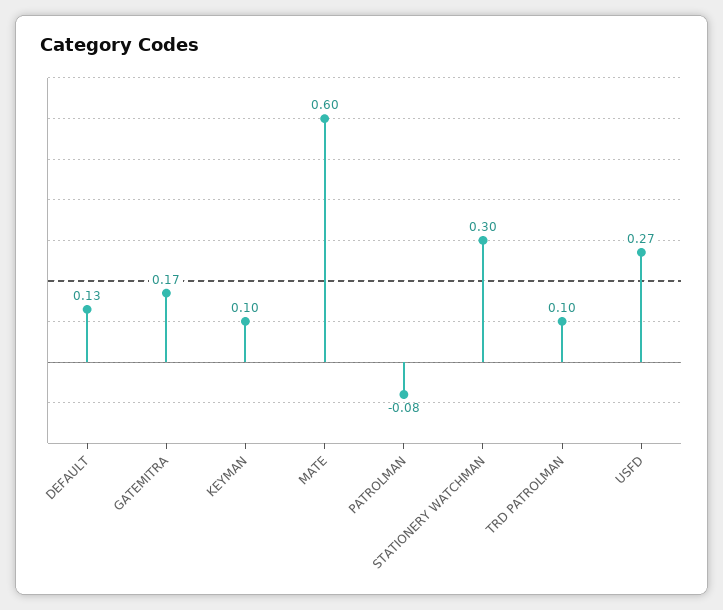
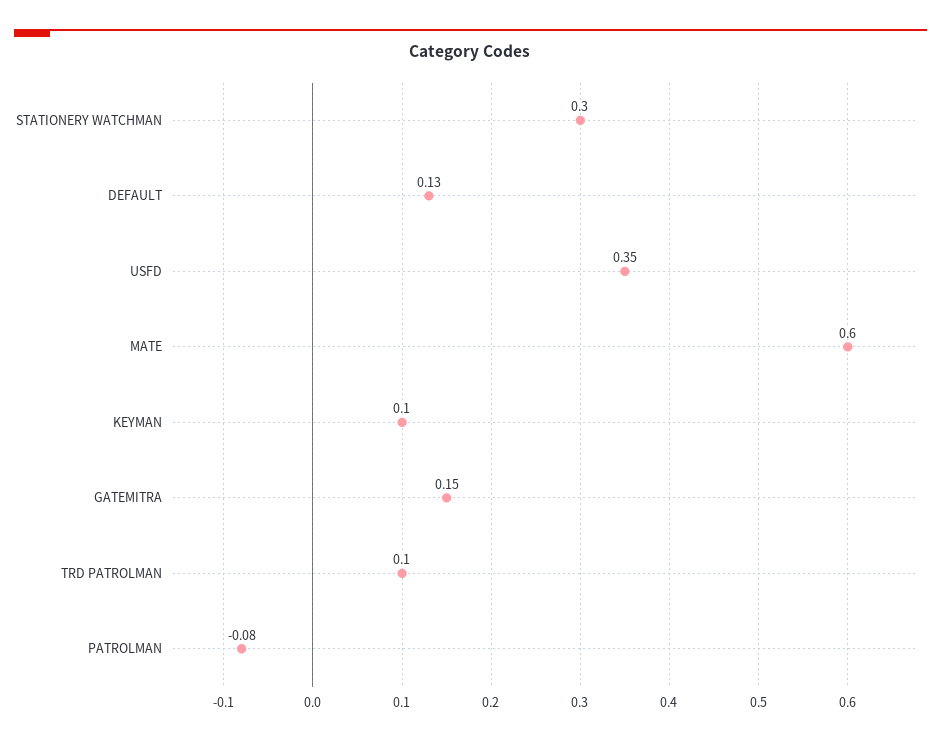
  {
    "DEFAULT": 0.13,
-   "GATEMITRA": 0.17,
+   "GATEMITRA": 0.15,
    "KEYMAN": 0.1,
    "MATE": 0.6,
    "PATROLMAN": -0.08,
    "STATIONERY WATCHMAN": 0.3,
    "TRD PATROLMAN": 0.1,
-   "USFD": 0.27
+   "USFD": 0.35
  }

